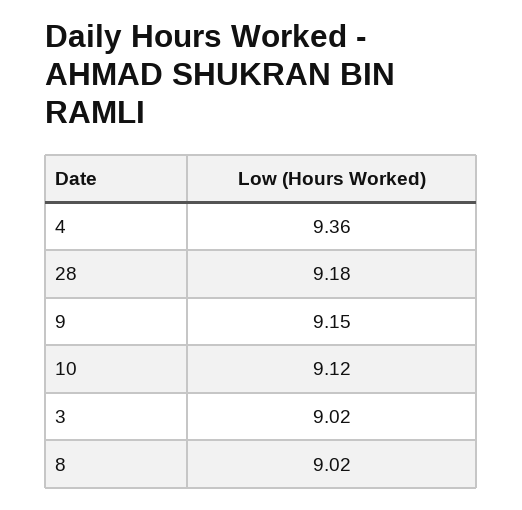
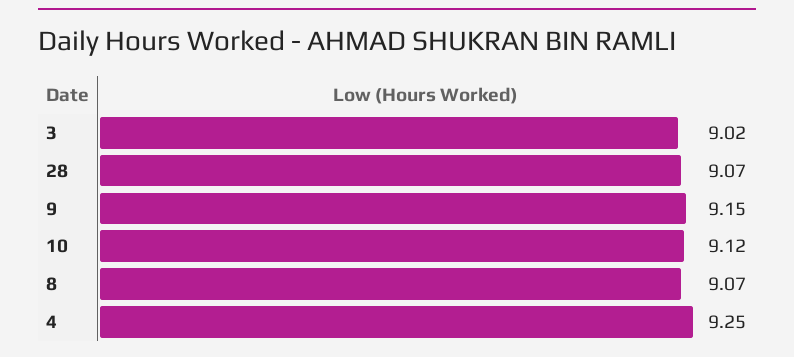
  {
-   "4": 9.36,
+   "4": 9.25,
-   "28": 9.18,
+   "28": 9.07,
    "9": 9.15,
    "10": 9.12,
    "3": 9.02,
-   "8": 9.02
+   "8": 9.07
  }

